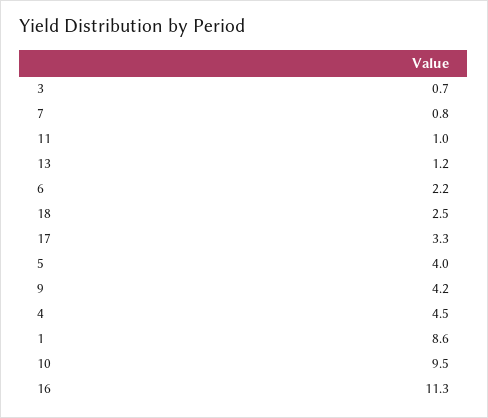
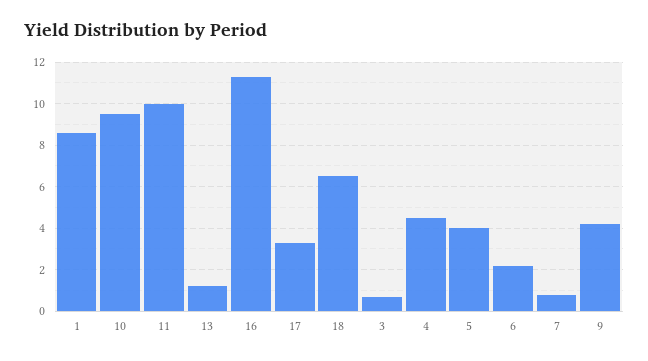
  {
    "3": 0.7,
    "7": 0.8,
-   "11": 1,
+   "11": 10,
    "13": 1.2,
    "6": 2.2,
-   "18": 2.5,
+   "18": 6.5,
    "17": 3.3,
    "5": 4,
    "9": 4.2,
    "4": 4.5,
    "1": 8.6,
    "10": 9.5,
    "16": 11.3
  }

